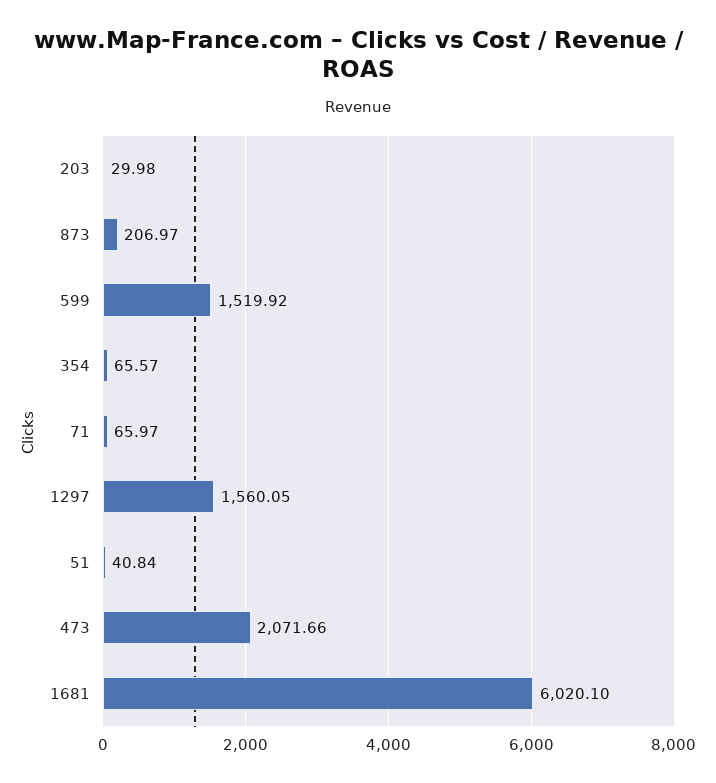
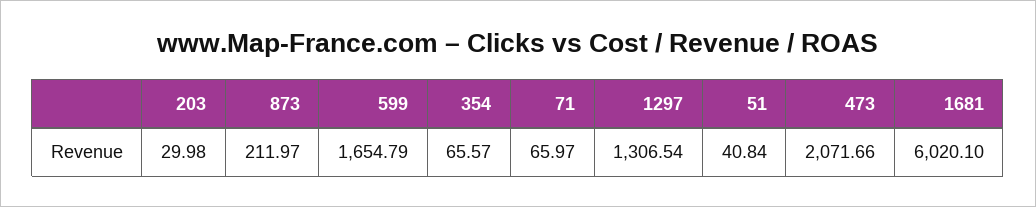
  {
    "203": 29.98,
-   "873": 206.97,
+   "873": 211.97,
-   "599": 1519.92,
+   "599": 1654.79,
    "354": 65.57,
    "71": 65.97,
-   "1297": 1560.05,
+   "1297": 1306.54,
    "51": 40.84,
    "473": 2071.66,
    "1681": 6020.1
  }

